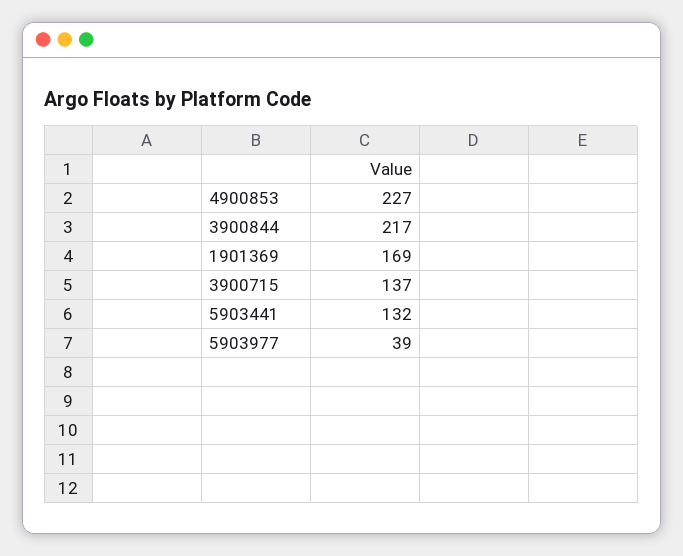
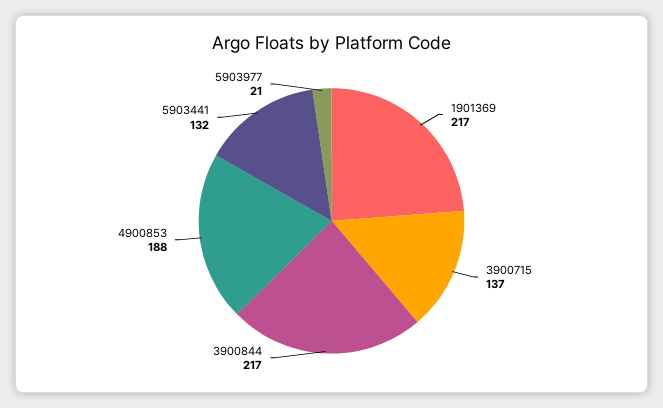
  {
-   "4900853": 227,
+   "4900853": 188,
    "3900844": 217,
-   "1901369": 169,
+   "1901369": 217,
    "3900715": 137,
    "5903441": 132,
-   "5903977": 39
+   "5903977": 21
  }

